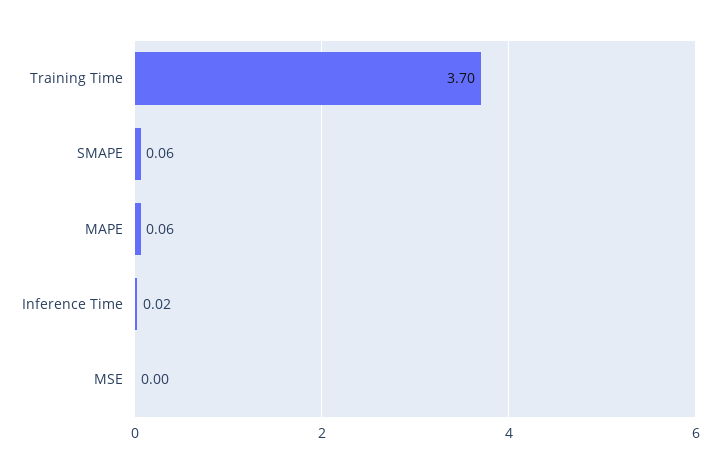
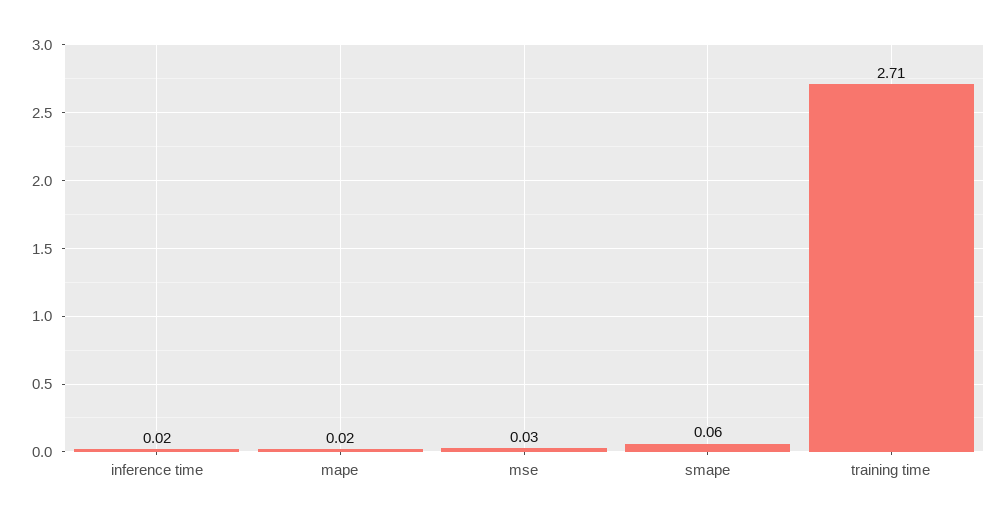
  {
-   "Training Time": 3.7,
+   "Training Time": 2.71,
    "SMAPE": 0.06,
-   "MAPE": 0.06,
+   "MAPE": 0.02,
    "Inference Time": 0.02,
-   "MSE": 0
+   "MSE": 0.03
  }

